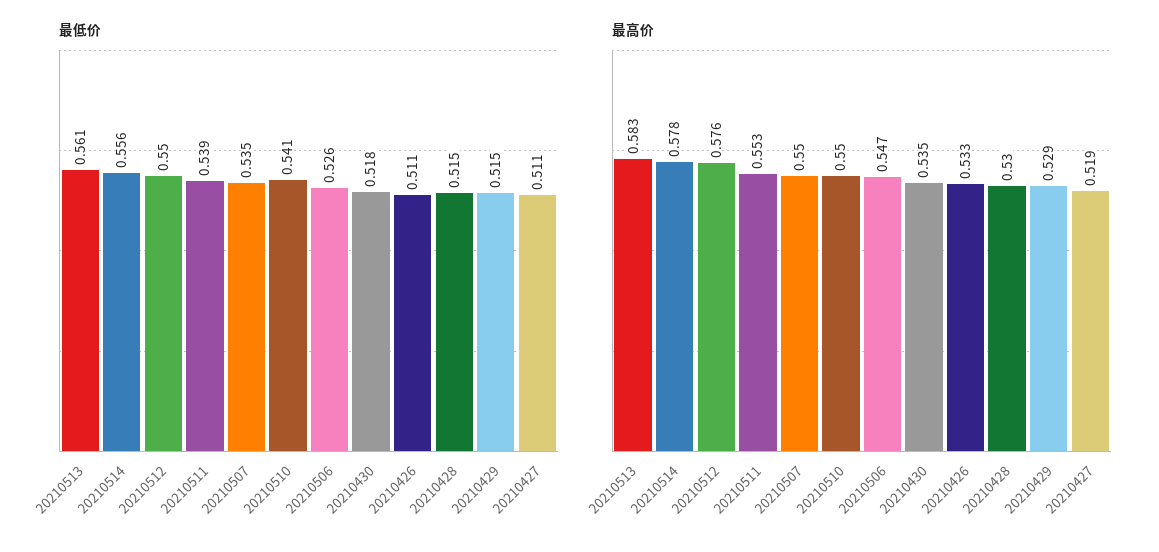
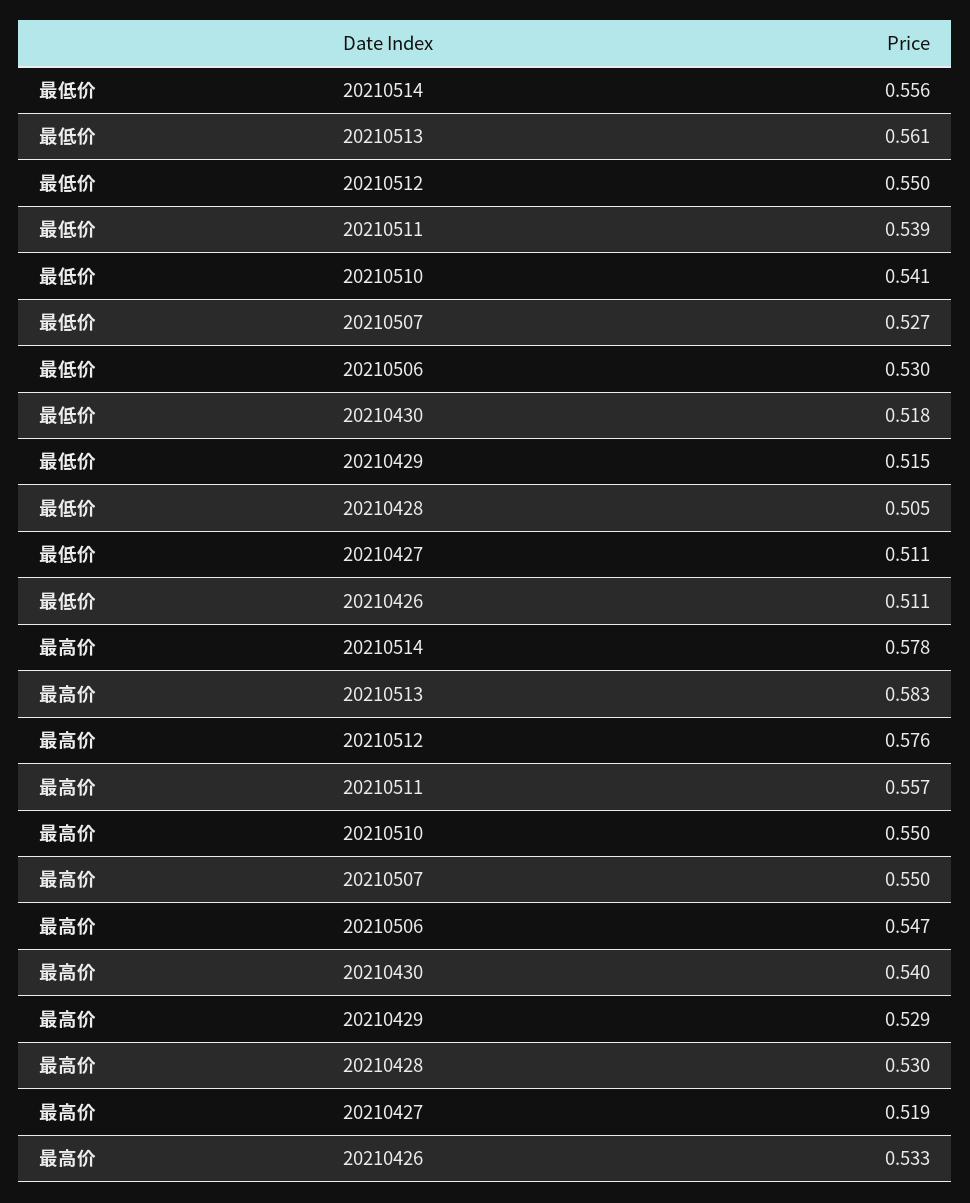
  {
    "最低价": {
      "20210513": 0.561,
      "20210514": 0.556,
      "20210512": 0.55,
      "20210511": 0.539,
-     "20210507": 0.535,
+     "20210507": 0.527,
      "20210510": 0.541,
-     "20210506": 0.526,
+     "20210506": 0.53,
      "20210430": 0.518,
      "20210426": 0.511,
-     "20210428": 0.515,
+     "20210428": 0.505,
      "20210429": 0.515,
      "20210427": 0.511
    },
    "最高价": {
      "20210513": 0.583,
      "20210514": 0.578,
      "20210512": 0.576,
-     "20210511": 0.553,
+     "20210511": 0.557,
      "20210507": 0.55,
      "20210510": 0.55,
      "20210506": 0.547,
-     "20210430": 0.535,
+     "20210430": 0.54,
      "20210426": 0.533,
      "20210428": 0.53,
      "20210429": 0.529,
      "20210427": 0.519
    }
  }

